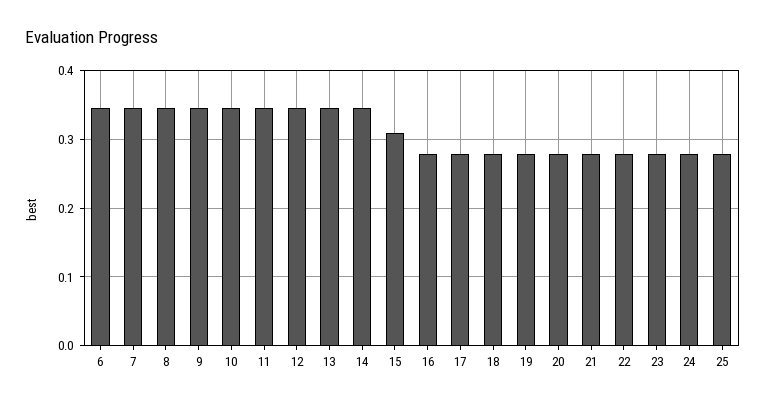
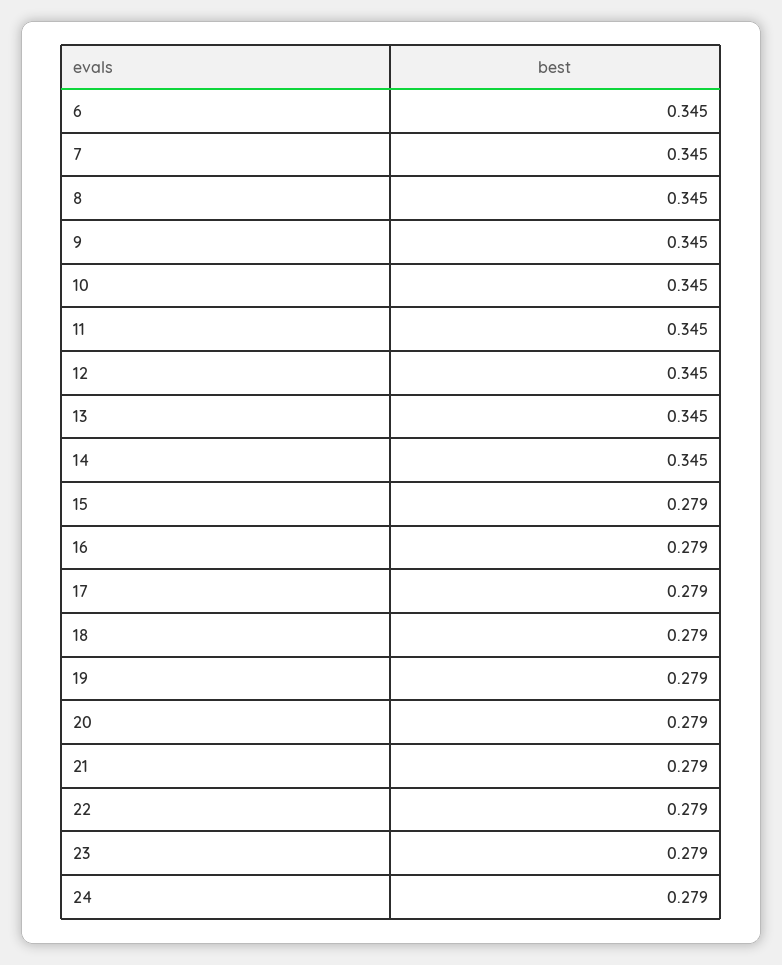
  {
    "6": 0.345,
    "7": 0.345,
    "8": 0.345,
    "9": 0.345,
    "10": 0.345,
    "11": 0.345,
    "12": 0.345,
    "13": 0.345,
    "14": 0.345,
-   "15": 0.31,
+   "15": 0.279,
    "16": 0.279,
    "17": 0.279,
    "18": 0.279,
    "19": 0.279,
    "20": 0.279,
    "21": 0.279,
    "22": 0.279,
    "23": 0.279,
-   "24": 0.279,
+   "24": 0.279
-   "25": 0.28
  }

